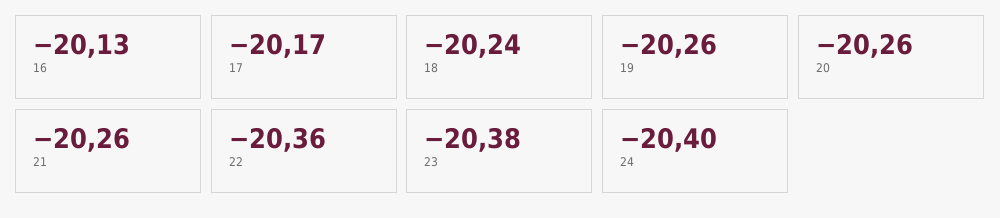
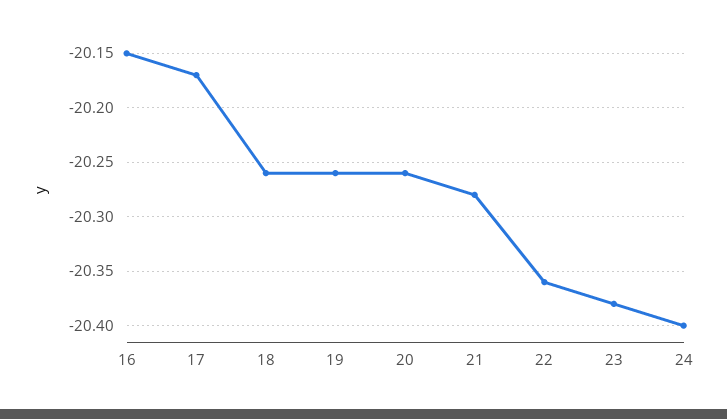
  {
-   "16": -20.13,
+   "16": -20.15,
    "17": -20.17,
-   "18": -20.24,
+   "18": -20.26,
    "19": -20.26,
    "20": -20.26,
-   "21": -20.26,
+   "21": -20.28,
    "22": -20.36,
    "23": -20.38,
    "24": -20.4
  }

